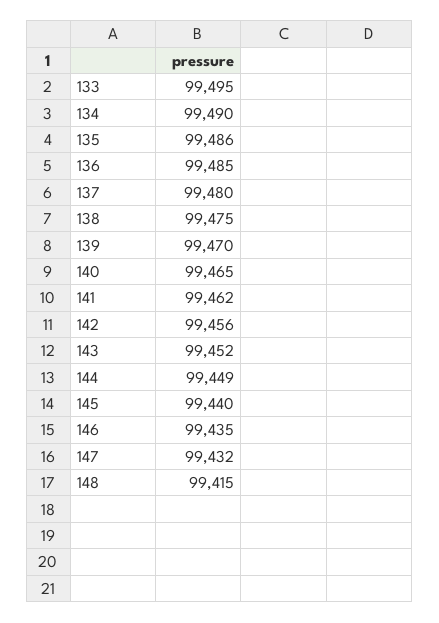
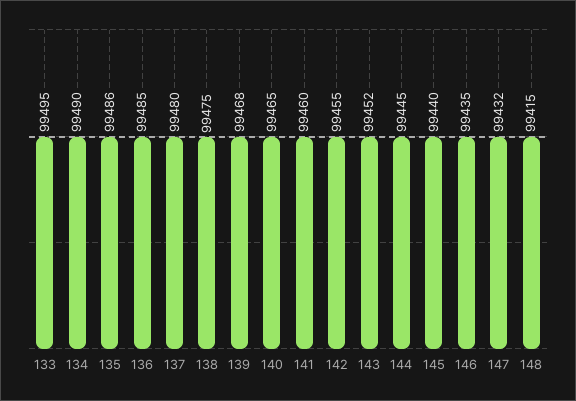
  {
    "133": 99495,
    "134": 99490,
    "135": 99486,
    "136": 99485,
    "137": 99480,
    "138": 99475,
-   "139": 99470,
+   "139": 99468,
    "140": 99465,
-   "141": 99462,
+   "141": 99460,
-   "142": 99456,
+   "142": 99455,
    "143": 99452,
-   "144": 99449,
+   "144": 99445,
    "145": 99440,
    "146": 99435,
    "147": 99432,
    "148": 99415
  }

